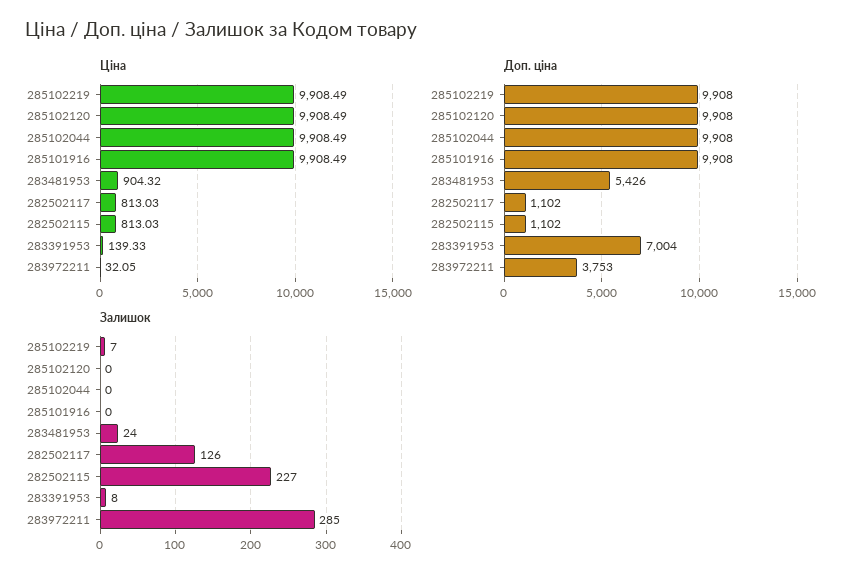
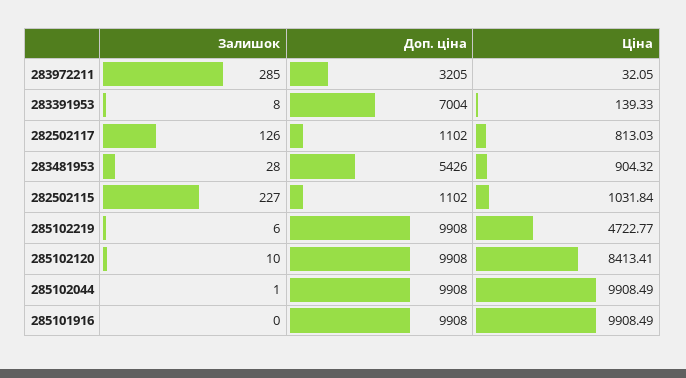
  {
    "Ціна": {
-     "285102219": 9908.49,
+     "285102219": 4722.77,
-     "285102120": 9908.49,
+     "285102120": 8413.41,
      "285102044": 9908.49,
      "285101916": 9908.49,
      "283481953": 904.32,
      "282502117": 813.03,
-     "282502115": 813.03,
+     "282502115": 1031.84,
      "283391953": 139.33,
      "283972211": 32.05
    },
    "Доп. ціна": {
      "285102219": 9908,
      "285102120": 9908,
      "285102044": 9908,
      "285101916": 9908,
      "283481953": 5426,
      "282502117": 1102,
      "282502115": 1102,
      "283391953": 7004,
-     "283972211": 3753
+     "283972211": 3205
    },
    "Залишок": {
-     "285102219": 7,
+     "285102219": 6,
-     "285102120": 0,
+     "285102120": 10,
-     "285102044": 0,
+     "285102044": 1,
      "285101916": 0,
-     "283481953": 24,
+     "283481953": 28,
      "282502117": 126,
      "282502115": 227,
      "283391953": 8,
      "283972211": 285
    }
  }

